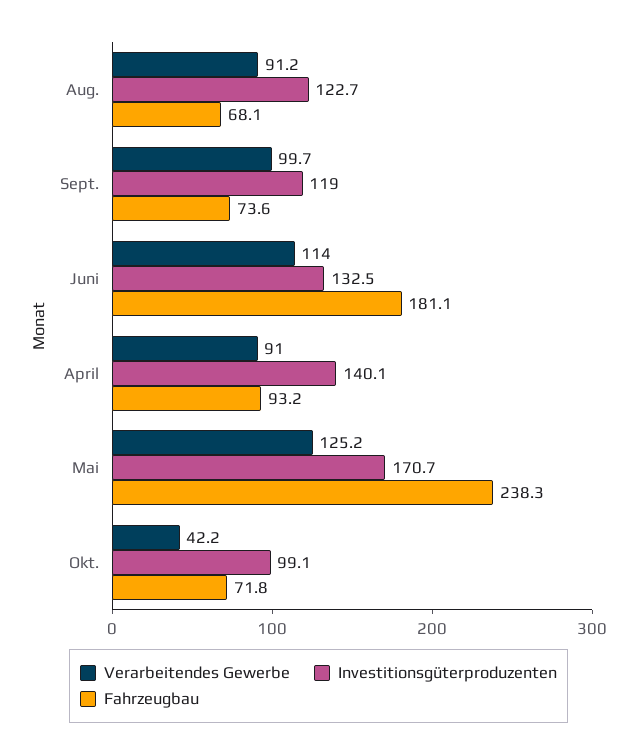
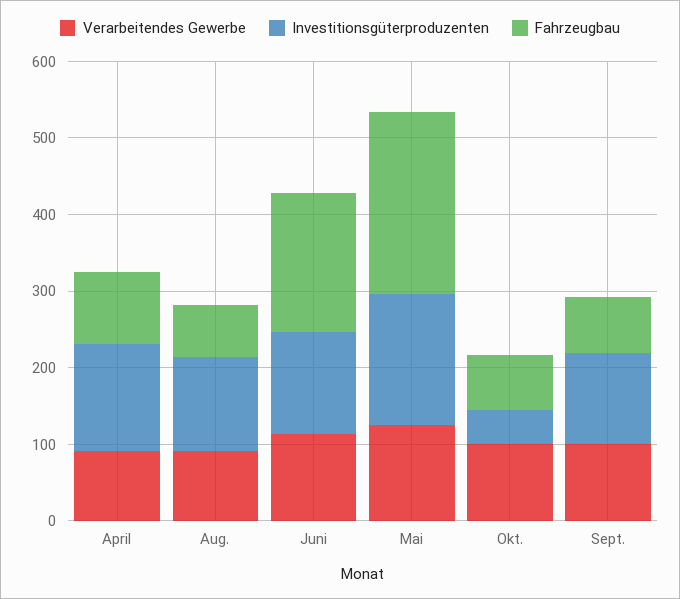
  {
    "Verarbeitendes Gewerbe": {
      "Aug.": 91.2,
      "Sept.": 99.7,
      "Juni": 114,
      "April": 91,
      "Mai": 125.2,
-     "Okt.": 42.2
+     "Okt.": 100
    },
    "Investitionsgüterproduzenten": {
      "Aug.": 122.7,
      "Sept.": 119,
      "Juni": 132.5,
      "April": 140.1,
      "Mai": 170.7,
-     "Okt.": 99.1
+     "Okt.": 40
    },
    "Fahrzeugbau": {
      "Aug.": 68.1,
      "Sept.": 73.6,
      "Juni": 181.1,
      "April": 93.2,
      "Mai": 238.3,
      "Okt.": 71.8
    }
  }

